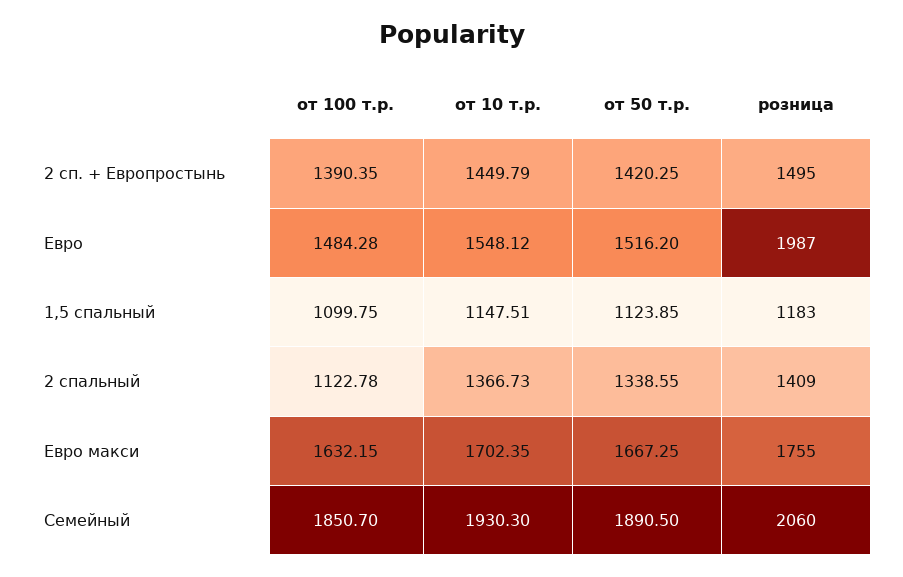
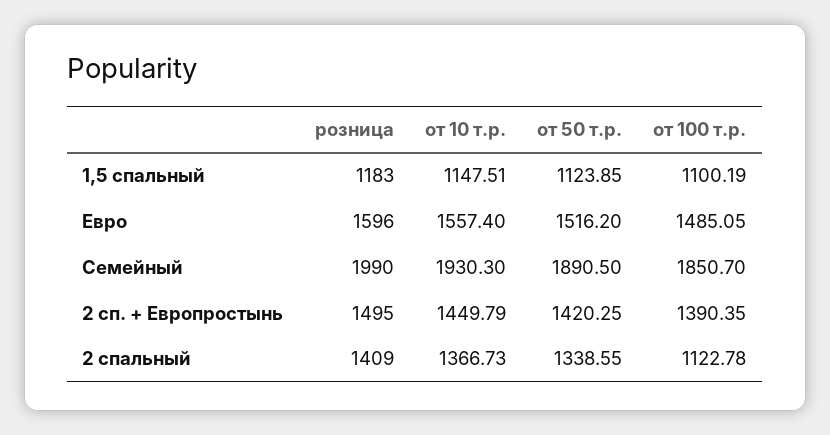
  {
    "от 100 т.р.": {
      "2 сп. + Европростынь": 1390.35,
-     "Евро": 1484.28,
+     "Евро": 1485.05,
-     "1,5 спальный": 1099.75,
+     "1,5 спальный": 1100.19,
      "2 спальный": 1122.78,
-     "Евро макси": 1632.15,
      "Семейный": 1850.7
    },
    "от 10 т.р.": {
      "2 сп. + Европростынь": 1449.79,
-     "Евро": 1548.12,
+     "Евро": 1557.4,
      "1,5 спальный": 1147.51,
      "2 спальный": 1366.73,
-     "Евро макси": 1702.35,
      "Семейный": 1930.3
    },
    "от 50 т.р.": {
      "2 сп. + Европростынь": 1420.25,
      "Евро": 1516.2,
      "1,5 спальный": 1123.85,
      "2 спальный": 1338.55,
-     "Евро макси": 1667.25,
      "Семейный": 1890.5
    },
    "розница": {
      "2 сп. + Европростынь": 1495,
-     "Евро": 1987,
+     "Евро": 1596,
      "1,5 спальный": 1183,
      "2 спальный": 1409,
-     "Евро макси": 1755,
-     "Семейный": 2060
+     "Семейный": 1990
    }
  }

